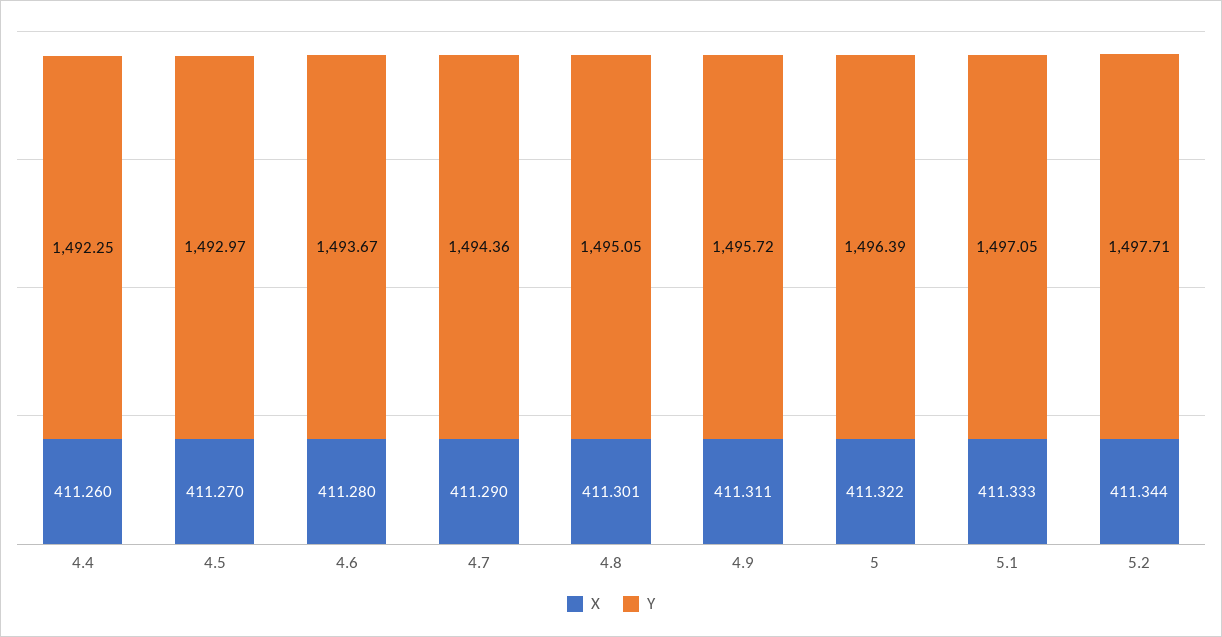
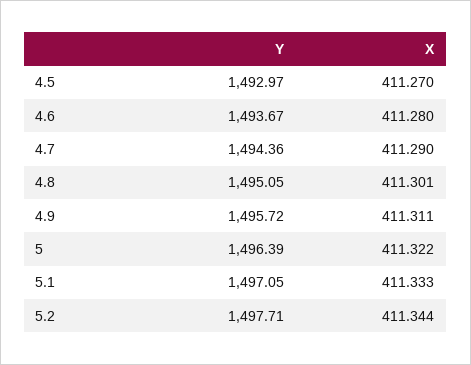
  {
    "X": {
-     "4.4": 411.26,
      "4.5": 411.27,
      "4.6": 411.28,
      "4.7": 411.29,
      "4.8": 411.301,
      "4.9": 411.311,
      "5": 411.322,
      "5.1": 411.333,
      "5.2": 411.344
    },
    "Y": {
-     "4.4": 1492.25,
      "4.5": 1492.97,
      "4.6": 1493.67,
      "4.7": 1494.36,
      "4.8": 1495.05,
      "4.9": 1495.72,
      "5": 1496.39,
      "5.1": 1497.05,
      "5.2": 1497.71
    }
  }

